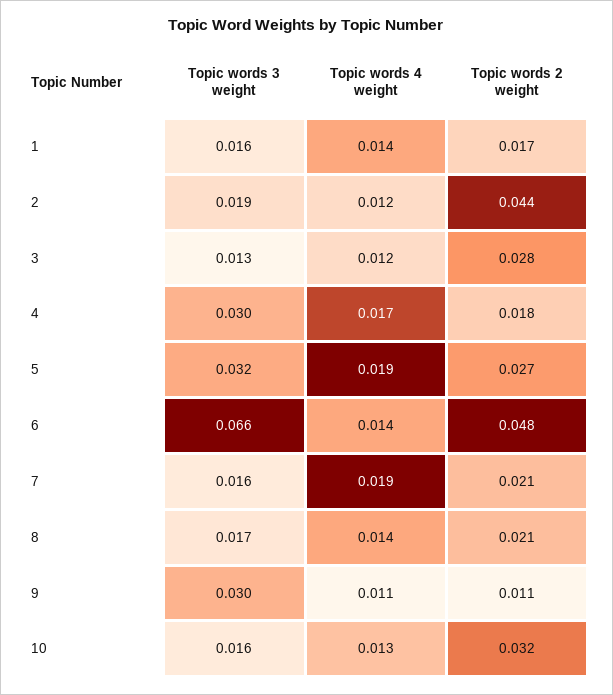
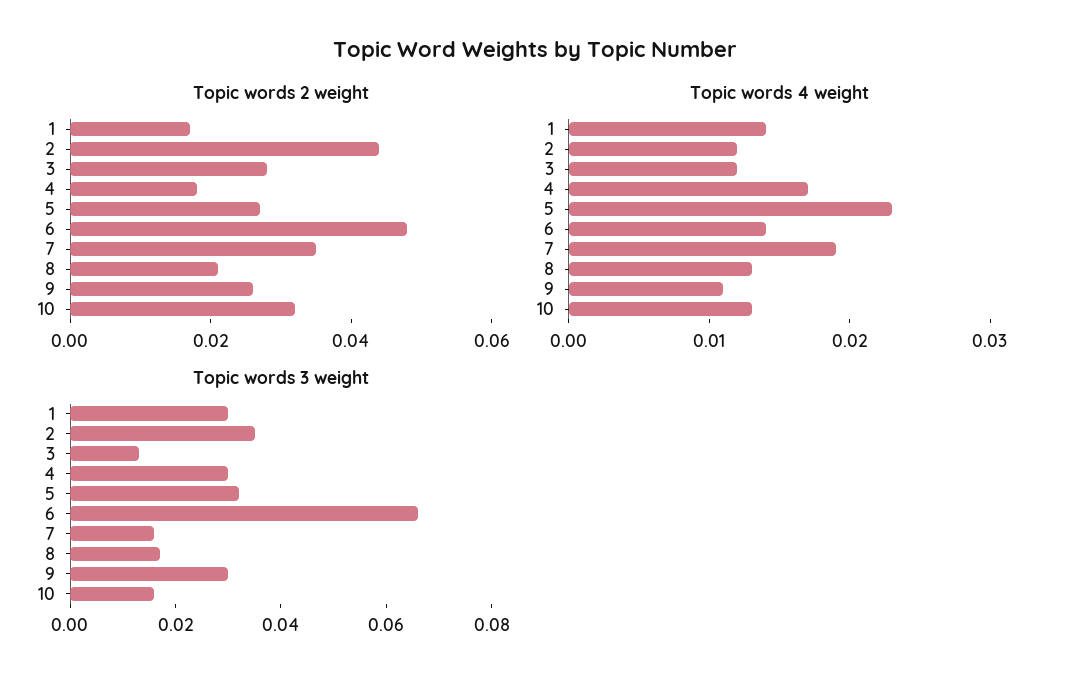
  {
    "Topic words 3 weight": {
-     "1": 0.016,
+     "1": 0.03,
-     "2": 0.019,
+     "2": 0.035,
      "3": 0.013,
      "4": 0.03,
      "5": 0.032,
      "6": 0.066,
      "7": 0.016,
      "8": 0.017,
      "9": 0.03,
      "10": 0.016
    },
    "Topic words 4 weight": {
      "1": 0.014,
      "2": 0.012,
      "3": 0.012,
      "4": 0.017,
-     "5": 0.019,
+     "5": 0.023,
      "6": 0.014,
      "7": 0.019,
-     "8": 0.014,
+     "8": 0.013,
      "9": 0.011,
      "10": 0.013
    },
    "Topic words 2 weight": {
      "1": 0.017,
      "2": 0.044,
      "3": 0.028,
      "4": 0.018,
      "5": 0.027,
      "6": 0.048,
-     "7": 0.021,
+     "7": 0.035,
      "8": 0.021,
-     "9": 0.011,
+     "9": 0.025,
      "10": 0.032
    }
  }

